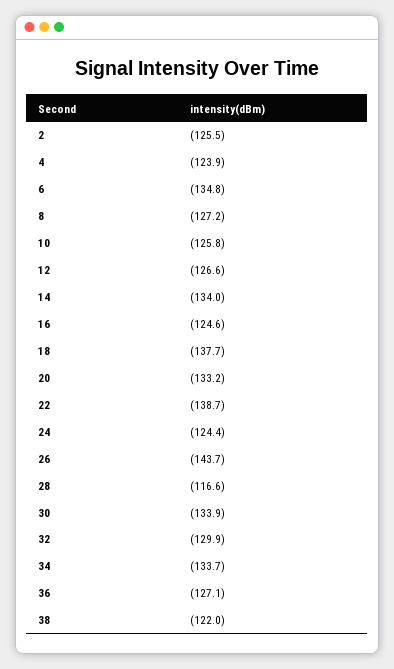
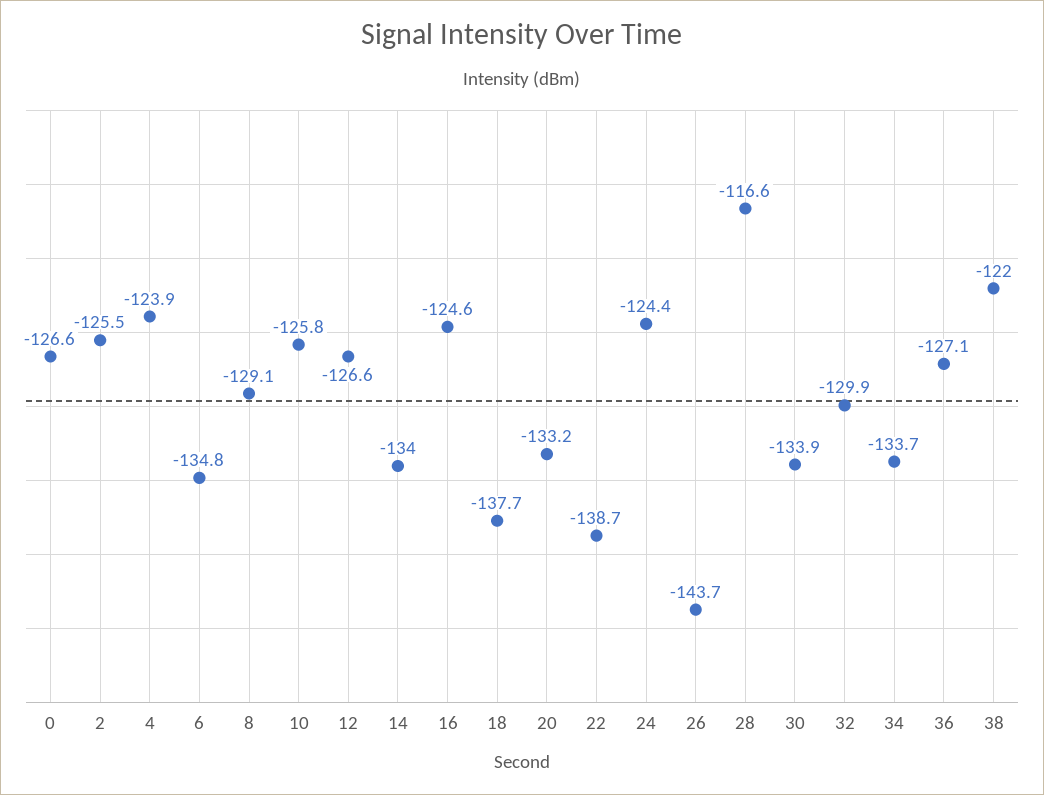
  {
    "2": -125.5,
    "4": -123.9,
    "6": -134.8,
-   "8": -127.2,
+   "8": -129.1,
    "10": -125.8,
    "12": -126.6,
    "14": -134,
    "16": -124.6,
    "18": -137.7,
    "20": -133.2,
    "22": -138.7,
    "24": -124.4,
    "26": -143.7,
    "28": -116.6,
    "30": -133.9,
    "32": -129.9,
    "34": -133.7,
    "36": -127.1,
-   "38": -122
+   "38": -122,
+   "0": -126.6
  }

